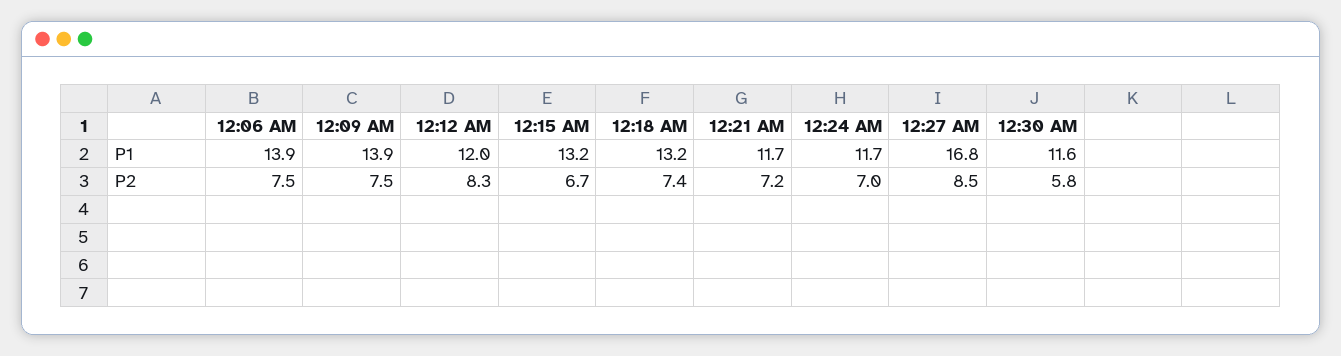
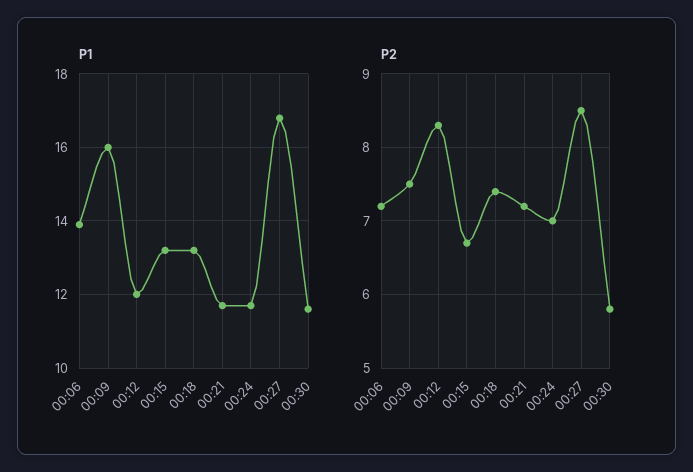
  {
    "P1": {
      "12:06 AM": 13.9,
-     "12:09 AM": 13.9,
+     "12:09 AM": 16,
      "12:12 AM": 12,
      "12:15 AM": 13.2,
      "12:18 AM": 13.2,
      "12:21 AM": 11.7,
      "12:24 AM": 11.7,
      "12:27 AM": 16.8,
      "12:30 AM": 11.6
    },
    "P2": {
-     "12:06 AM": 7.5,
+     "12:06 AM": 7.2,
      "12:09 AM": 7.5,
      "12:12 AM": 8.3,
      "12:15 AM": 6.7,
      "12:18 AM": 7.4,
      "12:21 AM": 7.2,
      "12:24 AM": 7,
      "12:27 AM": 8.5,
      "12:30 AM": 5.8
    }
  }

